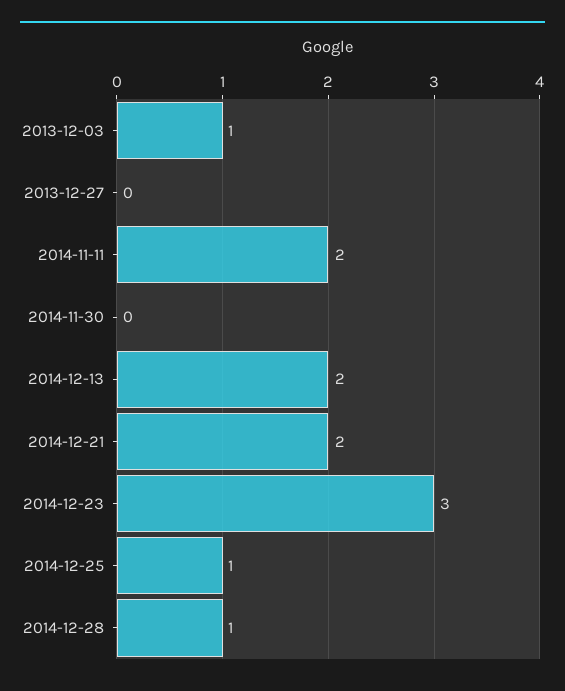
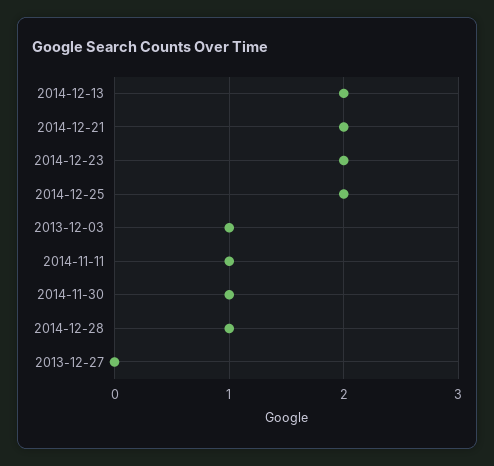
  {
    "2013-12-03": 1,
    "2013-12-27": 0,
-   "2014-11-11": 2,
+   "2014-11-11": 1,
-   "2014-11-30": 0,
+   "2014-11-30": 1,
    "2014-12-13": 2,
    "2014-12-21": 2,
-   "2014-12-23": 3,
+   "2014-12-23": 2,
-   "2014-12-25": 1,
+   "2014-12-25": 2,
    "2014-12-28": 1
  }

